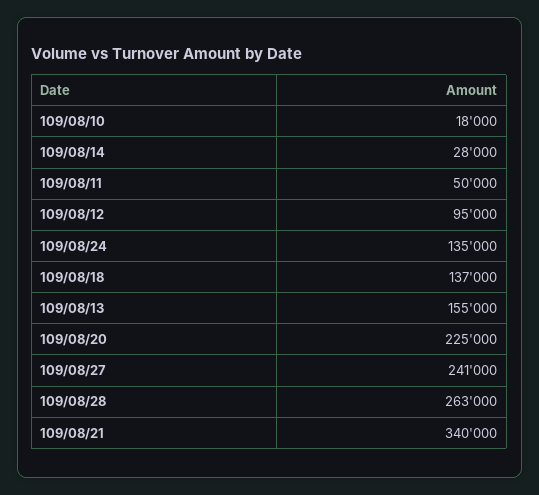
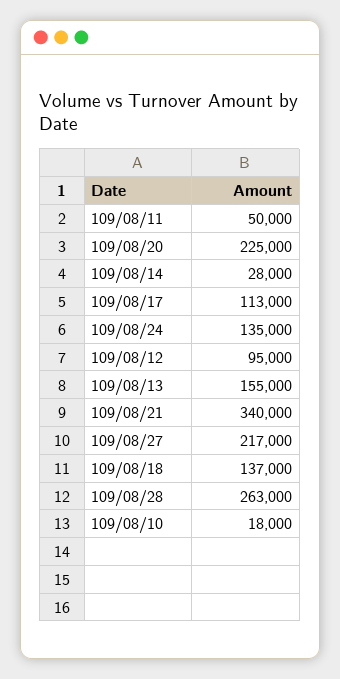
  {
    "109/08/10": 18000,
    "109/08/14": 28000,
    "109/08/11": 50000,
    "109/08/12": 95000,
    "109/08/24": 135000,
    "109/08/18": 137000,
    "109/08/13": 155000,
    "109/08/20": 225000,
-   "109/08/27": 241000,
+   "109/08/27": 217000,
    "109/08/28": 263000,
-   "109/08/21": 340000
+   "109/08/21": 340000,
+   "109/08/17": 113000
  }

